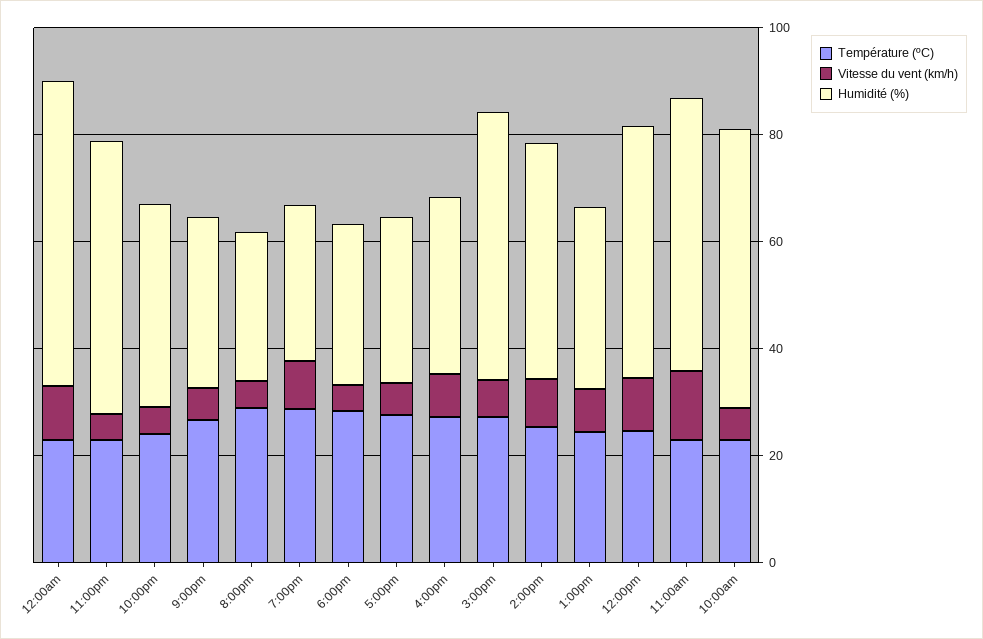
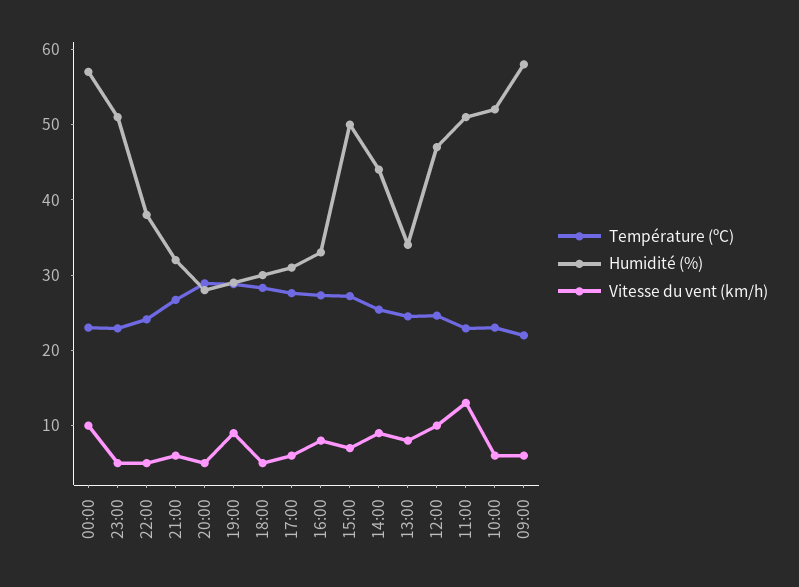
  {
    "Température (ºC)": {
      "12:00am": 24,
      "11:00pm": 22,
      "10:00pm": 24,
      "9:00pm": 26,
      "8:00pm": 28,
      "7:00pm": 28,
      "6:00pm": 28,
      "5:00pm": 28,
      "4:00pm": 28,
      "3:00pm": 28,
      "2:00pm": 26,
      "1:00pm": 24,
      "12:00pm": 24,
      "11:00am": 22,
-     "10:00am": 24
+     "10:00am": 24,
+     "09:00": 22
    },
    "Vitesse du vent (km/h)": {
      "12:00am": 10,
      "11:00pm": 6,
      "10:00pm": 6,
      "9:00pm": 6,
      "8:00pm": 6,
      "7:00pm": 10,
      "6:00pm": 6,
      "5:00pm": 6,
      "4:00pm": 8,
      "3:00pm": 8,
      "2:00pm": 10,
      "1:00pm": 8,
      "12:00pm": 10,
      "11:00am": 14,
-     "10:00am": 6
+     "10:00am": 6,
+     "09:00": 6
    },
    "Humidité (%)": {
      "12:00am": 58,
      "11:00pm": 52,
      "10:00pm": 38,
      "9:00pm": 32,
      "8:00pm": 28,
      "7:00pm": 30,
      "6:00pm": 30,
      "5:00pm": 32,
      "4:00pm": 34,
      "3:00pm": 50,
      "2:00pm": 44,
      "1:00pm": 34,
      "12:00pm": 48,
      "11:00am": 52,
-     "10:00am": 52
+     "10:00am": 52,
+     "09:00": 58
    }
  }

